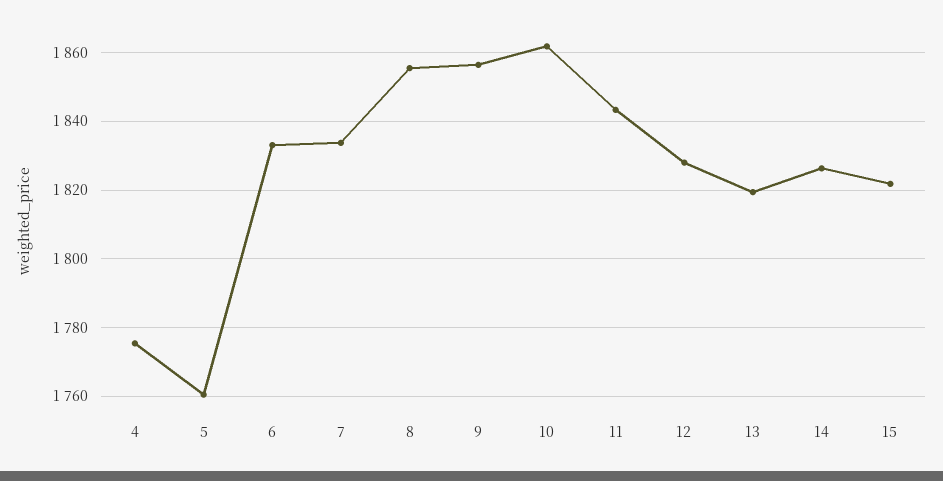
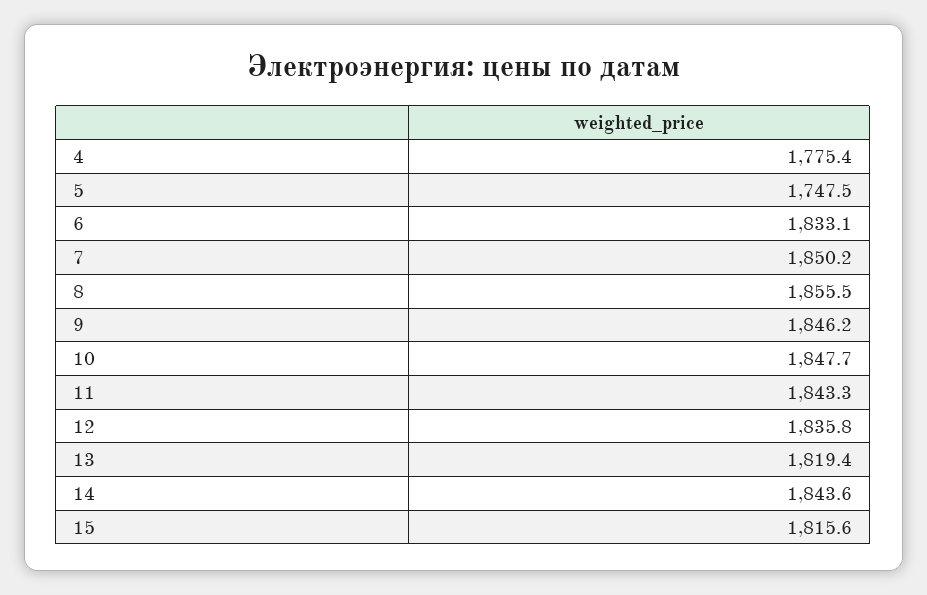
  {
    "4": 1775.4,
-   "5": 1760,
+   "5": 1747.5,
    "6": 1833.1,
-   "7": 1834,
+   "7": 1850.2,
    "8": 1855.5,
-   "9": 1856,
+   "9": 1846.2,
-   "10": 1862,
+   "10": 1847.7,
    "11": 1843.3,
-   "12": 1828,
+   "12": 1835.8,
    "13": 1819.4,
-   "14": 1826,
+   "14": 1843.6,
-   "15": 1822
+   "15": 1815.6
  }

